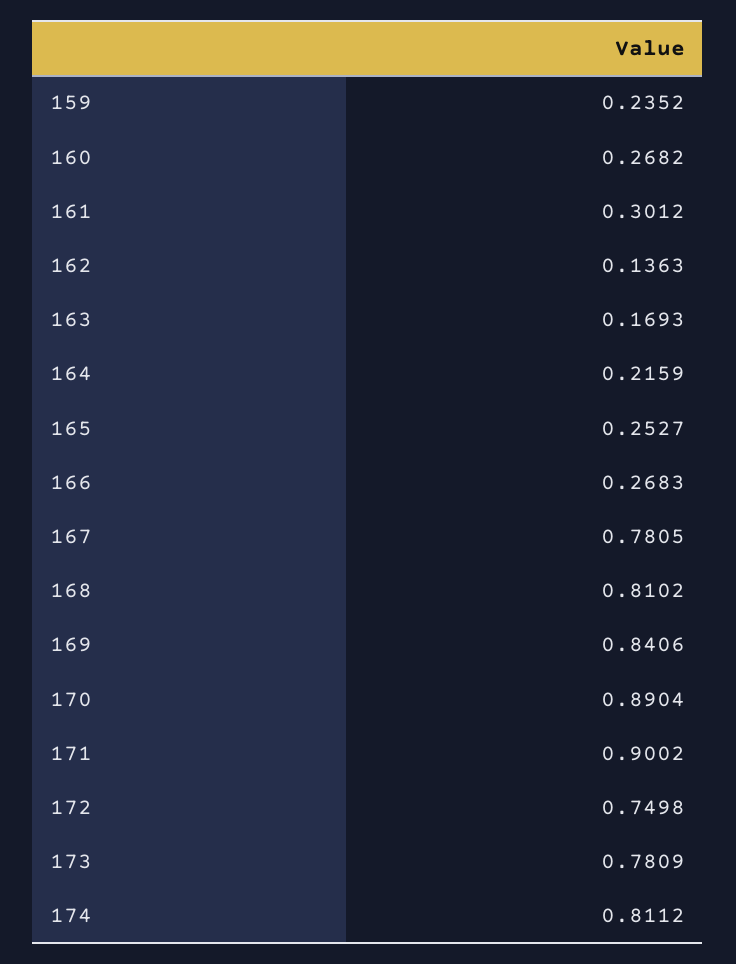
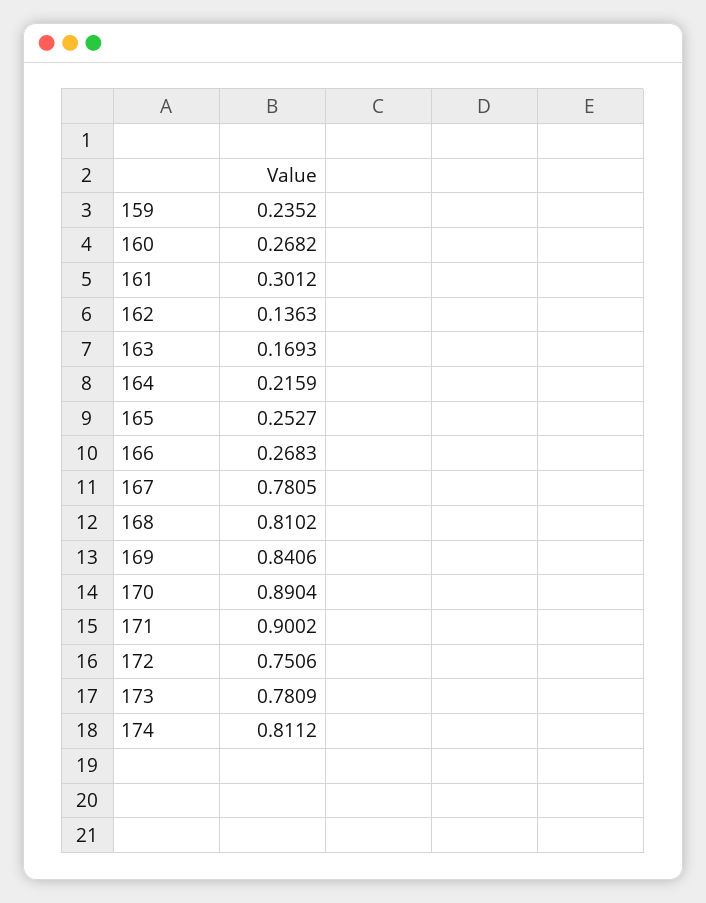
  {
    "159": 0.2352,
    "160": 0.2682,
    "161": 0.3012,
    "162": 0.1363,
    "163": 0.1693,
    "164": 0.2159,
    "165": 0.2527,
    "166": 0.2683,
    "167": 0.7805,
    "168": 0.8102,
    "169": 0.8406,
    "170": 0.8904,
    "171": 0.9002,
-   "172": 0.7498,
+   "172": 0.7506,
    "173": 0.7809,
    "174": 0.8112
  }

